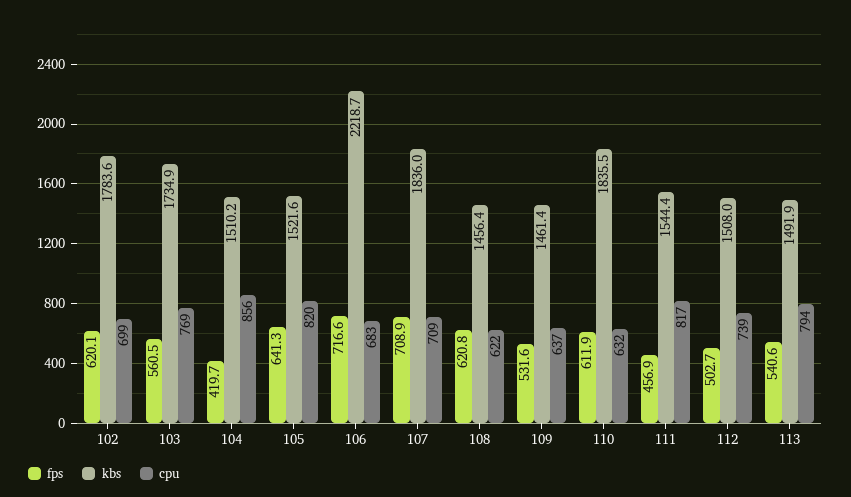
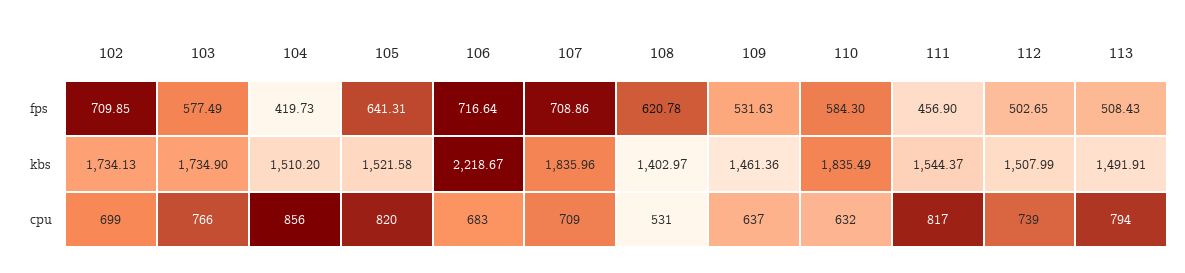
  {
    "fps": {
-     "102": 620.1,
+     "102": 709.85,
-     "103": 560.5,
+     "103": 577.49,
      "104": 419.73,
      "105": 641.31,
      "106": 716.64,
      "107": 708.86,
      "108": 620.78,
      "109": 531.63,
-     "110": 611.9,
+     "110": 584.3,
      "111": 456.9,
      "112": 502.65,
-     "113": 540.6
+     "113": 508.43
    },
    "kbs": {
-     "102": 1783.6,
+     "102": 1734.13,
      "103": 1734.9,
      "104": 1510.2,
      "105": 1521.58,
      "106": 2218.67,
      "107": 1835.96,
-     "108": 1456.4,
+     "108": 1402.97,
      "109": 1461.36,
      "110": 1835.49,
      "111": 1544.37,
      "112": 1507.99,
      "113": 1491.91
    },
    "cpu": {
      "102": 699,
-     "103": 769,
+     "103": 766,
      "104": 856,
      "105": 820,
      "106": 683,
      "107": 709,
-     "108": 622,
+     "108": 531,
      "109": 637,
      "110": 632,
      "111": 817,
      "112": 739,
      "113": 794
    }
  }

